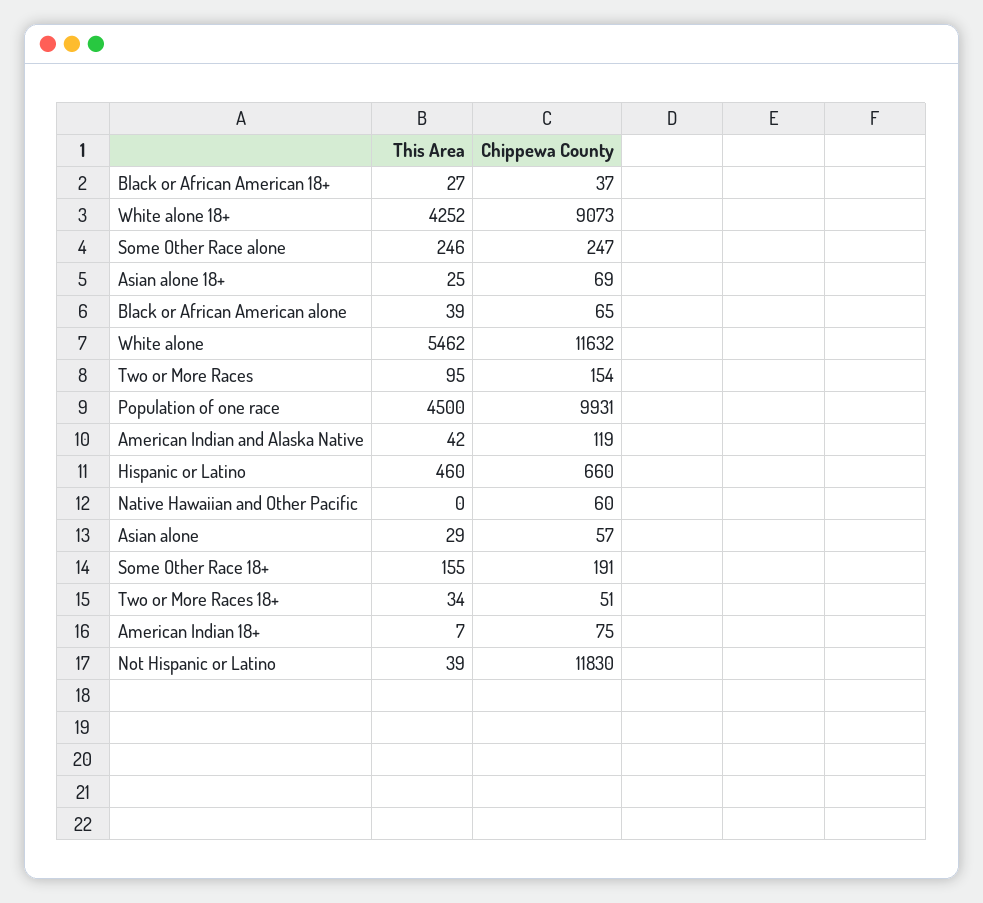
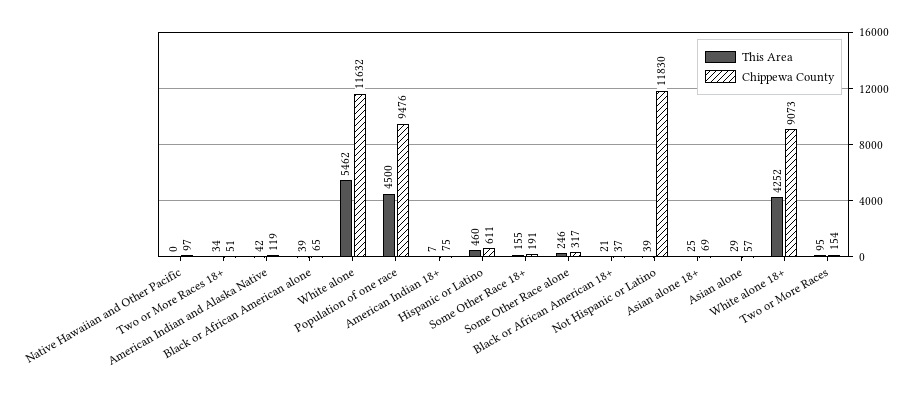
  {
    "This Area": {
-     "Black or African American 18+": 27,
+     "Black or African American 18+": 21,
      "White alone 18+": 4252,
      "Some Other Race alone": 246,
      "Asian alone 18+": 25,
      "Black or African American alone": 39,
      "White alone": 5462,
      "Two or More Races": 95,
      "Population of one race": 4500,
      "American Indian and Alaska Native": 42,
      "Hispanic or Latino": 460,
      "Native Hawaiian and Other Pacific": 0,
      "Asian alone": 29,
      "Some Other Race 18+": 155,
      "Two or More Races 18+": 34,
      "American Indian 18+": 7,
      "Not Hispanic or Latino": 39
    },
    "Chippewa County": {
      "Black or African American 18+": 37,
      "White alone 18+": 9073,
-     "Some Other Race alone": 247,
+     "Some Other Race alone": 317,
      "Asian alone 18+": 69,
      "Black or African American alone": 65,
      "White alone": 11632,
      "Two or More Races": 154,
-     "Population of one race": 9931,
+     "Population of one race": 9476,
      "American Indian and Alaska Native": 119,
-     "Hispanic or Latino": 660,
+     "Hispanic or Latino": 611,
-     "Native Hawaiian and Other Pacific": 60,
+     "Native Hawaiian and Other Pacific": 97,
      "Asian alone": 57,
      "Some Other Race 18+": 191,
      "Two or More Races 18+": 51,
      "American Indian 18+": 75,
      "Not Hispanic or Latino": 11830
    }
  }

